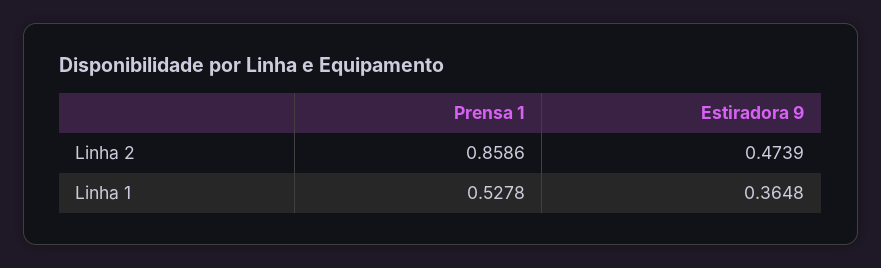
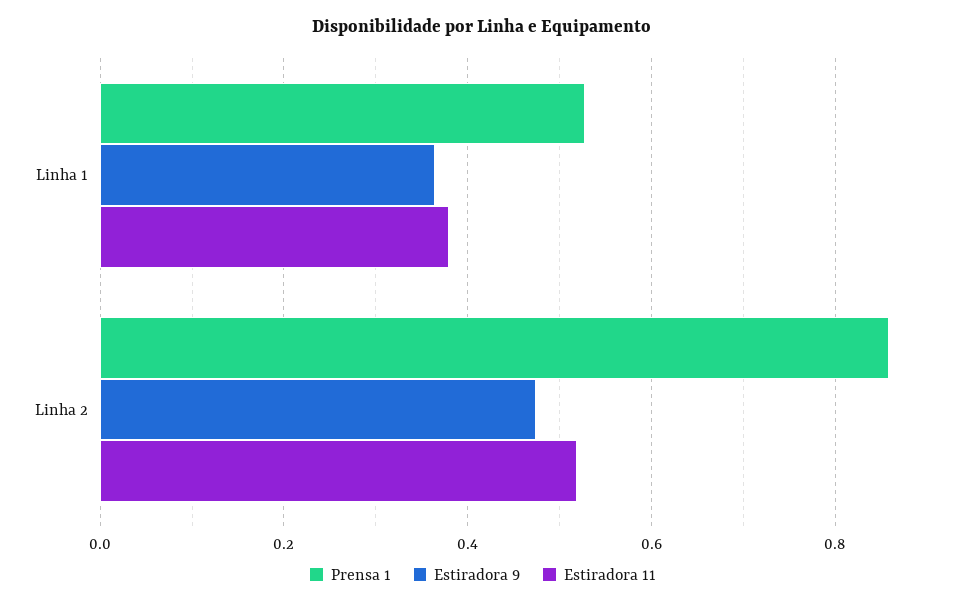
  {
    "Prensa 1": {
      "Linha 2": 0.8586,
      "Linha 1": 0.5278
    },
    "Estiradora 9": {
      "Linha 2": 0.4739,
      "Linha 1": 0.3648
-   }
+   },
+   "Estiradora 11": {
+     "Linha 1": 0.38,
+     "Linha 2": 0.52
+   }
  }

